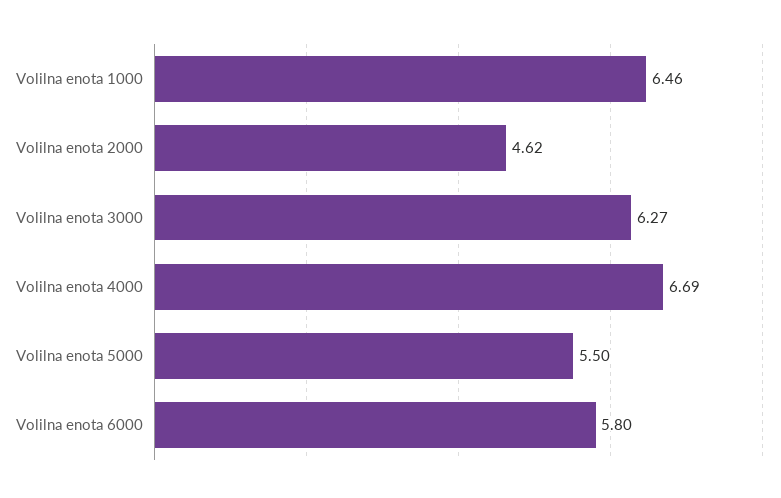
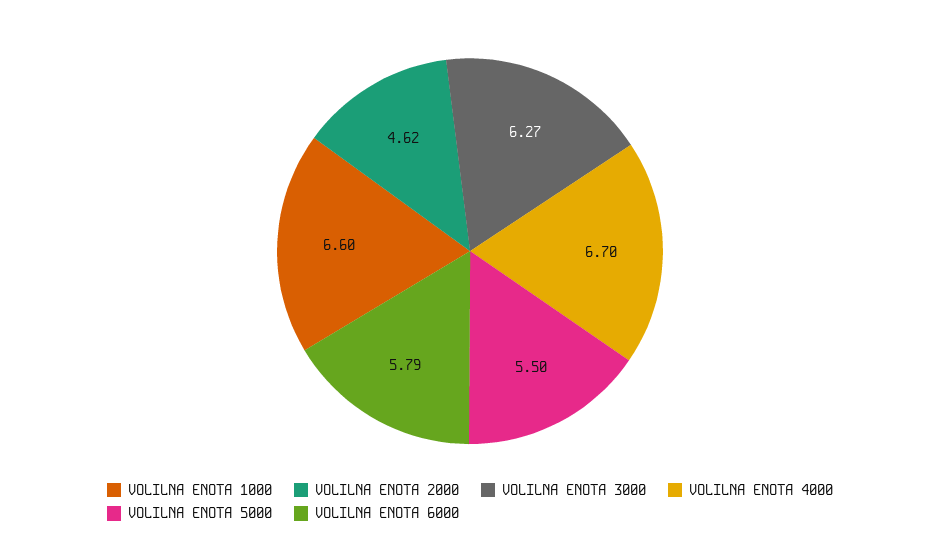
  {
-   "Volilna enota 1000": 6.46,
+   "Volilna enota 1000": 6.6,
    "Volilna enota 2000": 4.62,
    "Volilna enota 3000": 6.27,
-   "Volilna enota 4000": 6.69,
+   "Volilna enota 4000": 6.7,
    "Volilna enota 5000": 5.5,
-   "Volilna enota 6000": 5.8
+   "Volilna enota 6000": 5.79
  }

